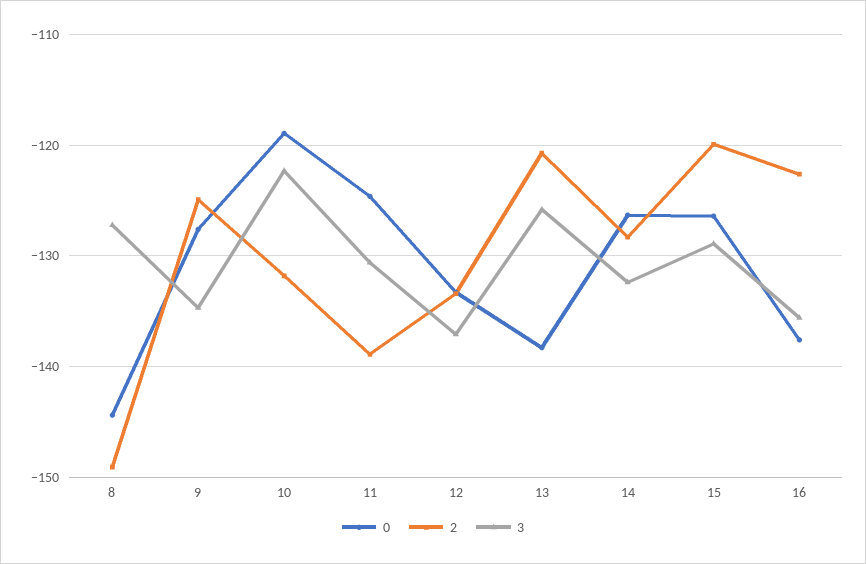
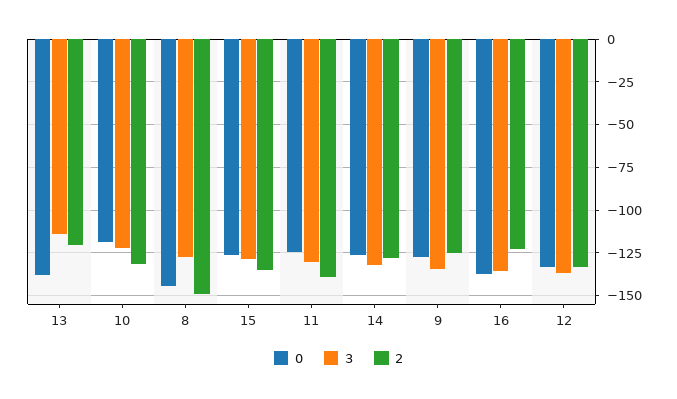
  {
    "0": {
      "8": -144,
      "9": -128,
      "10": -119,
      "11": -125,
      "12": -133,
      "13": -138,
      "14": -126,
      "15": -126,
      "16": -138
    },
    "2": {
      "8": -149,
      "9": -125,
      "10": -132,
      "11": -139,
      "12": -133,
      "13": -121,
      "14": -128,
-     "15": -120,
+     "15": -135,
      "16": -123
    },
    "3": {
      "8": -127,
      "9": -135,
      "10": -122,
      "11": -131,
      "12": -137,
-     "13": -126,
+     "13": -115,
      "14": -132,
      "15": -129,
      "16": -136
    }
  }

